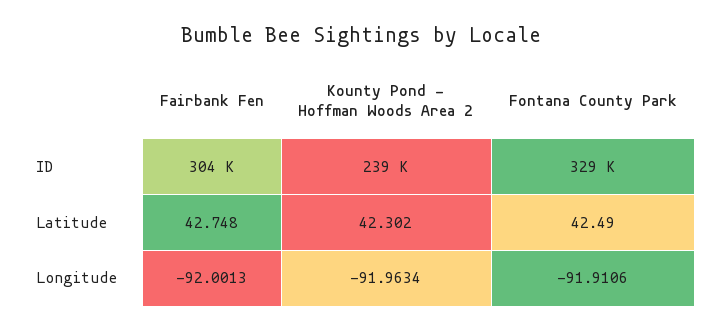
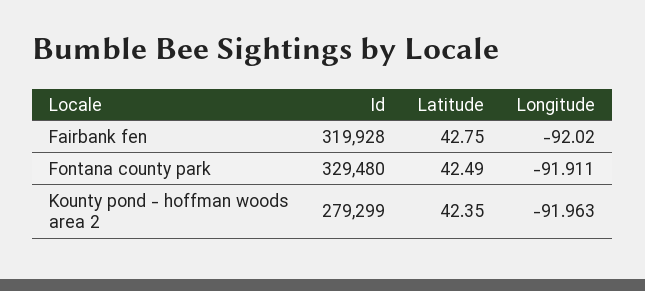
  {
    "Fairbank Fen": {
-     "ID": 304000,
+     "ID": 319928,
      "Latitude": 42.748,
-     "Longitude": -92.0013
+     "Longitude": -92.02
    },
    "Kounty Pond - Hoffman Woods Area 2": {
-     "ID": 239000,
+     "ID": 279299,
-     "Latitude": 42.302,
+     "Latitude": 42.35,
      "Longitude": -91.9634
    },
    "Fontana County Park": {
      "ID": 329480,
      "Latitude": 42.49,
      "Longitude": -91.9106
    }
  }

